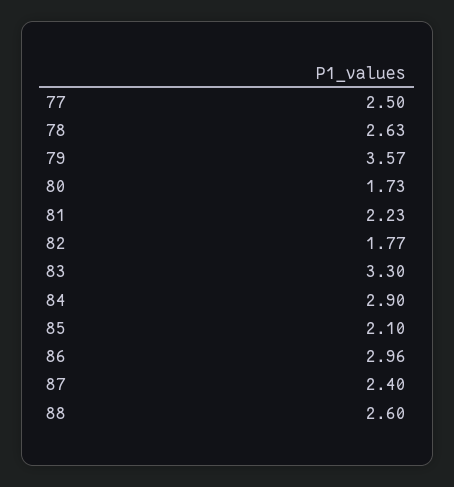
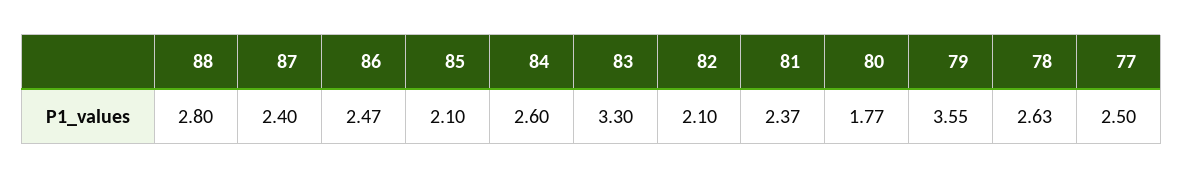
  {
    "77": 2.5,
    "78": 2.63,
-   "79": 3.57,
+   "79": 3.55,
-   "80": 1.73,
+   "80": 1.77,
-   "81": 2.23,
+   "81": 2.37,
-   "82": 1.77,
+   "82": 2.1,
    "83": 3.3,
-   "84": 2.9,
+   "84": 2.6,
    "85": 2.1,
-   "86": 2.96,
+   "86": 2.47,
    "87": 2.4,
-   "88": 2.6
+   "88": 2.8
  }

